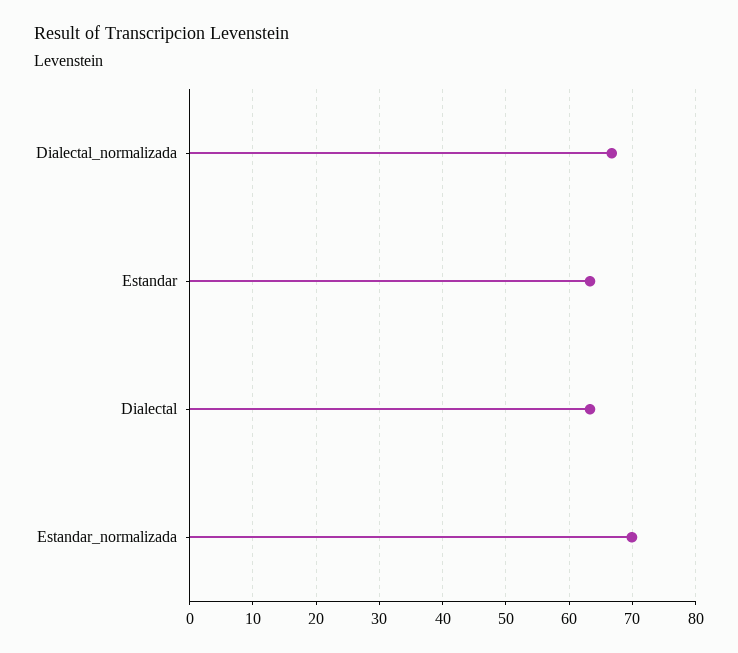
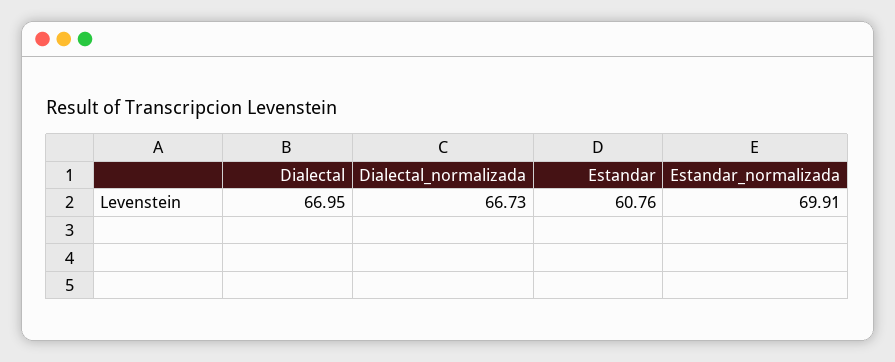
  {
    "Dialectal_normalizada": 66.73,
-   "Estandar": 63,
+   "Estandar": 60.76,
-   "Dialectal": 63,
+   "Dialectal": 66.95,
    "Estandar_normalizada": 69.91
  }

